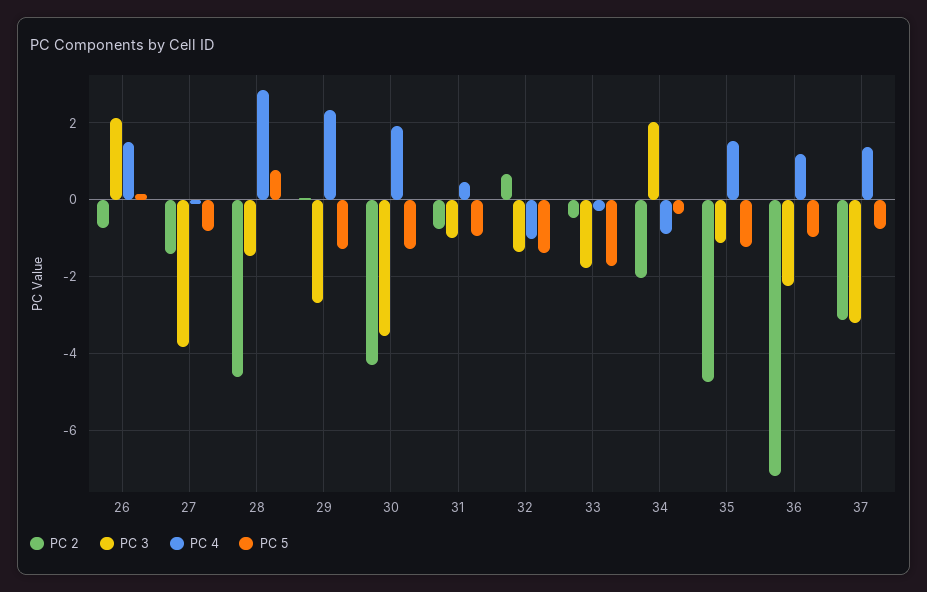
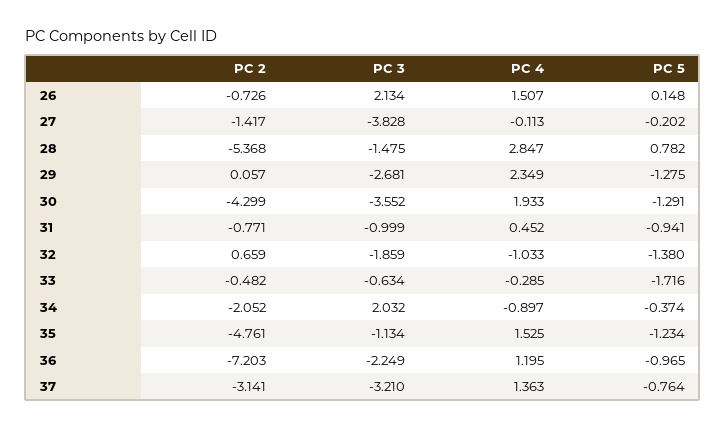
  {
    "PC 2": {
      "26": -0.726,
      "27": -1.417,
-     "28": -4.6,
+     "28": -5.368,
      "29": 0.057,
      "30": -4.299,
      "31": -0.771,
      "32": 0.659,
      "33": -0.482,
      "34": -2.052,
      "35": -4.761,
      "36": -7.203,
      "37": -3.141
    },
    "PC 3": {
      "26": 2.134,
      "27": -3.828,
      "28": -1.475,
      "29": -2.681,
      "30": -3.552,
      "31": -0.999,
-     "32": -1.4,
+     "32": -1.859,
-     "33": -1.8,
+     "33": -0.634,
      "34": 2.032,
      "35": -1.134,
      "36": -2.249,
      "37": -3.21
    },
    "PC 4": {
      "26": 1.507,
      "27": -0.113,
      "28": 2.847,
      "29": 2.349,
      "30": 1.933,
      "31": 0.452,
      "32": -1.033,
      "33": -0.285,
      "34": -0.897,
      "35": 1.525,
      "36": 1.195,
      "37": 1.363
    },
    "PC 5": {
      "26": 0.148,
-     "27": -0.8,
+     "27": -0.202,
      "28": 0.782,
      "29": -1.275,
      "30": -1.291,
      "31": -0.941,
      "32": -1.38,
      "33": -1.716,
      "34": -0.374,
      "35": -1.234,
      "36": -0.965,
      "37": -0.764
    }
  }

